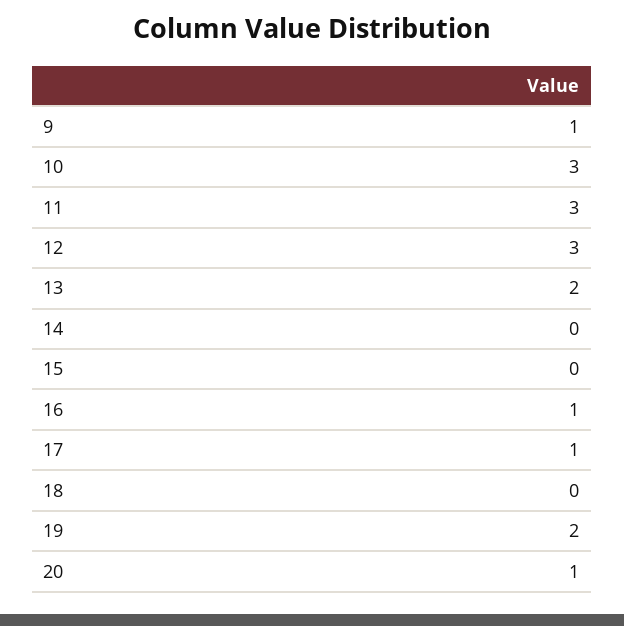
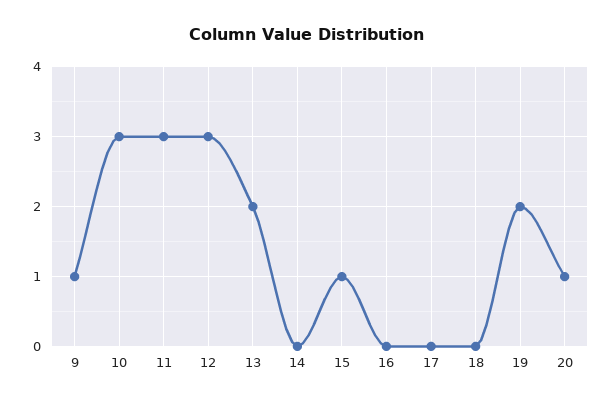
  {
    "9": 1,
    "10": 3,
    "11": 3,
    "12": 3,
    "13": 2,
    "14": 0,
-   "15": 0,
+   "15": 1,
-   "16": 1,
+   "16": 0,
-   "17": 1,
+   "17": 0,
    "18": 0,
    "19": 2,
    "20": 1
  }

